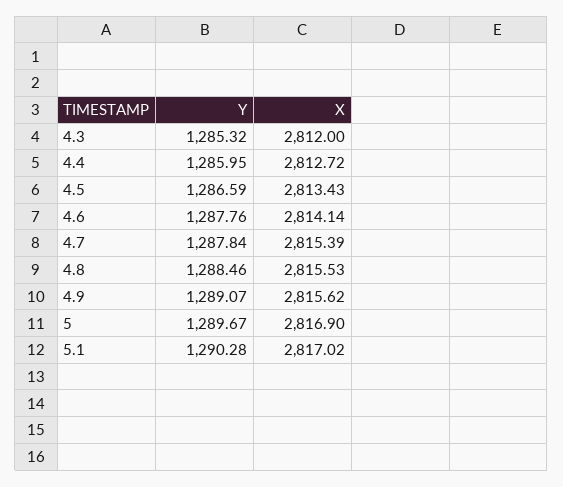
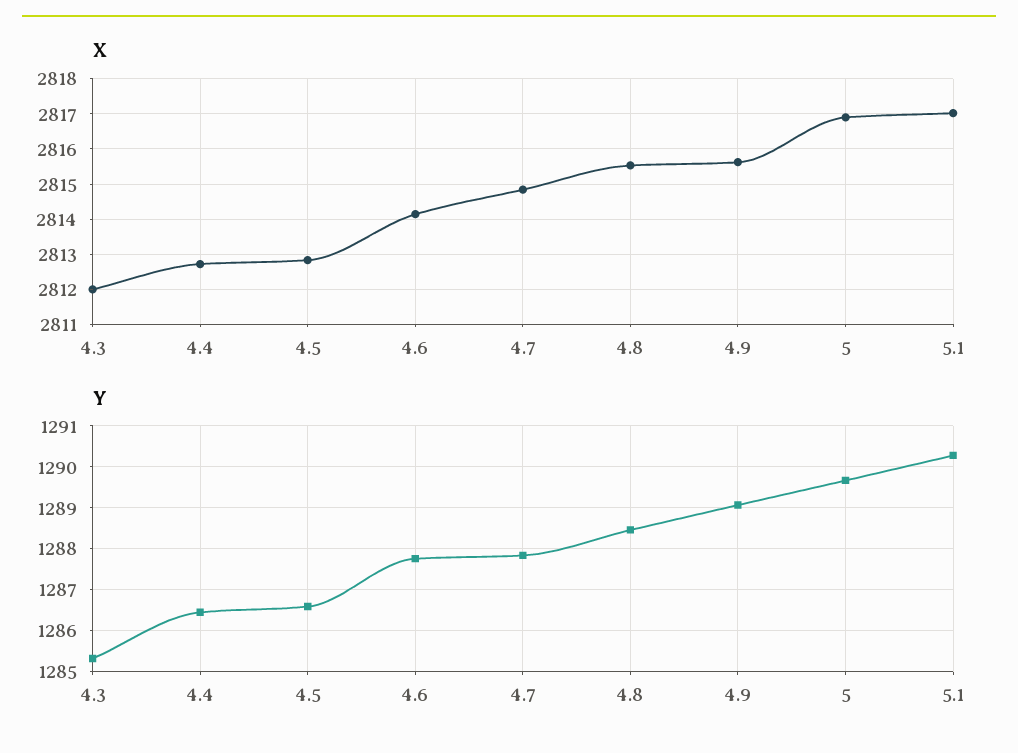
  {
    "Y": {
      "4.3": 1285.32,
-     "4.4": 1285.95,
+     "4.4": 1286.4,
      "4.5": 1286.59,
      "4.6": 1287.76,
      "4.7": 1287.84,
      "4.8": 1288.46,
      "4.9": 1289.07,
      "5": 1289.67,
      "5.1": 1290.28
    },
    "X": {
      "4.3": 2812,
      "4.4": 2812.72,
-     "4.5": 2813.43,
+     "4.5": 2812.8,
      "4.6": 2814.14,
-     "4.7": 2815.39,
+     "4.7": 2814.8,
      "4.8": 2815.53,
      "4.9": 2815.62,
      "5": 2816.9,
      "5.1": 2817.02
    }
  }

